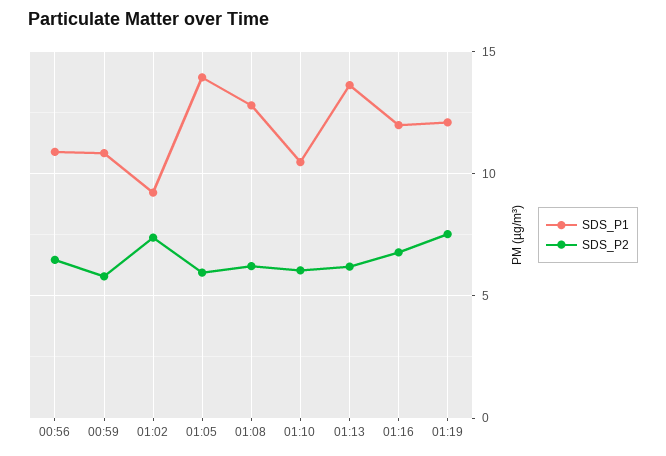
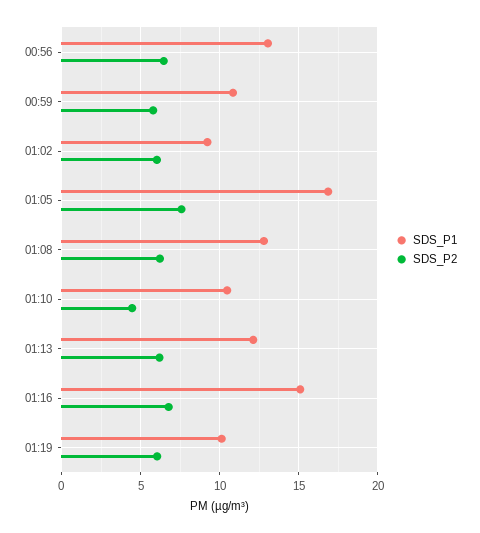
  {
    "SDS_P1": {
-     "00:56": 11,
+     "00:56": 13,
      "00:59": 11,
      "01:02": 9,
-     "01:05": 14,
+     "01:05": 17,
      "01:08": 13,
      "01:10": 10.5,
-     "01:13": 13.5,
+     "01:13": 12,
-     "01:16": 12,
+     "01:16": 15,
-     "01:19": 12
+     "01:19": 10
    },
    "SDS_P2": {
      "00:56": 6.5,
      "00:59": 6,
-     "01:02": 7.5,
+     "01:02": 6,
-     "01:05": 6,
+     "01:05": 7.5,
      "01:08": 6,
-     "01:10": 6,
+     "01:10": 4.5,
      "01:13": 6,
      "01:16": 7,
-     "01:19": 7.5
+     "01:19": 6
    }
  }

